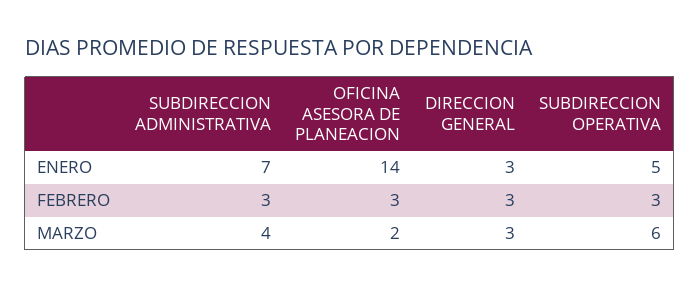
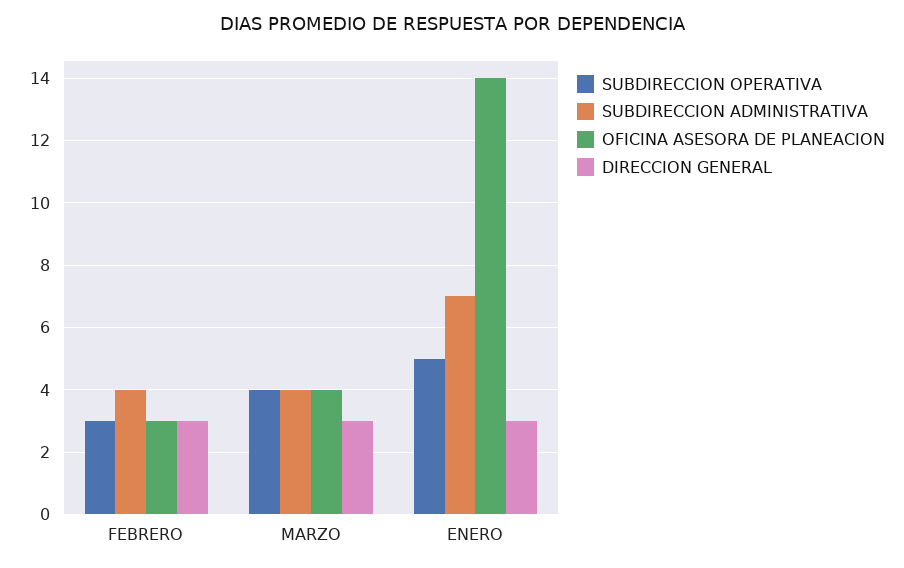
  {
    "SUBDIRECCION ADMINISTRATIVA": {
      "ENERO": 7,
-     "FEBRERO": 3,
+     "FEBRERO": 4,
      "MARZO": 4
    },
    "OFICINA ASESORA DE PLANEACION": {
      "ENERO": 14,
      "FEBRERO": 3,
-     "MARZO": 2
+     "MARZO": 4
    },
    "DIRECCION GENERAL": {
      "ENERO": 3,
      "FEBRERO": 3,
      "MARZO": 3
    },
    "SUBDIRECCION OPERATIVA": {
      "ENERO": 5,
      "FEBRERO": 3,
-     "MARZO": 6
+     "MARZO": 4
    }
  }

